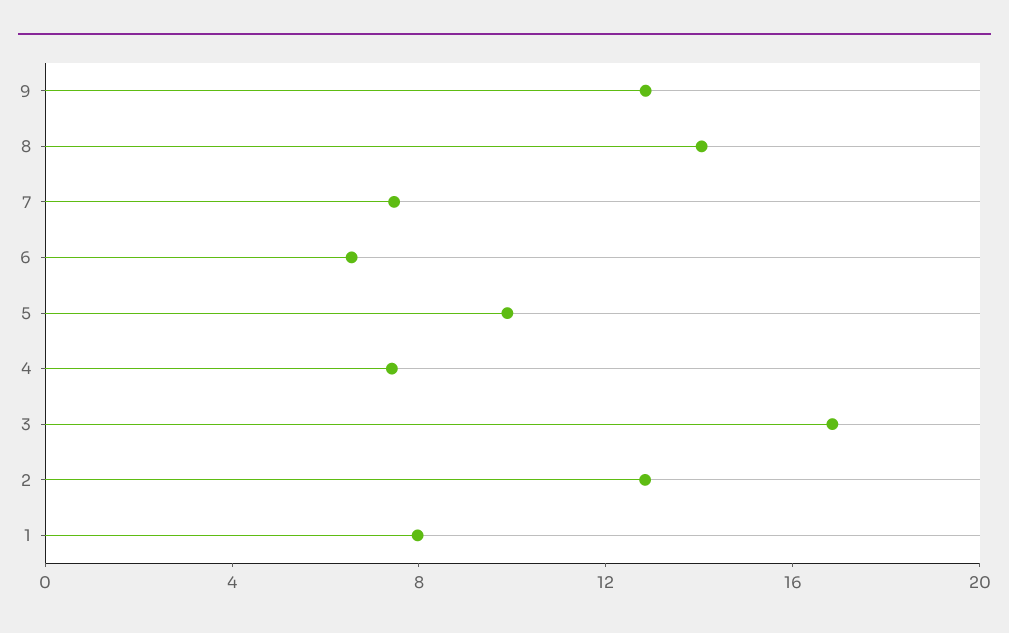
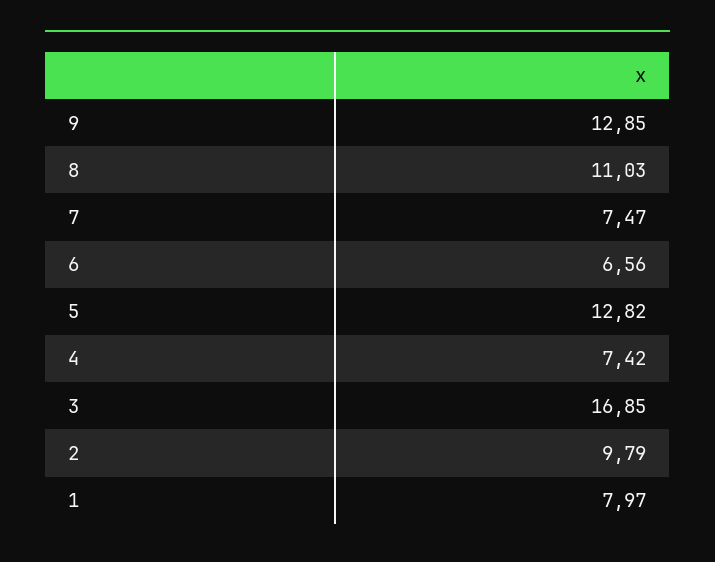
  {
    "9": 12.85,
-   "8": 14,
+   "8": 11.03,
    "7": 7.47,
    "6": 6.56,
-   "5": 10,
+   "5": 12.82,
    "4": 7.42,
    "3": 16.85,
-   "2": 13,
+   "2": 9.79,
    "1": 7.97
  }

